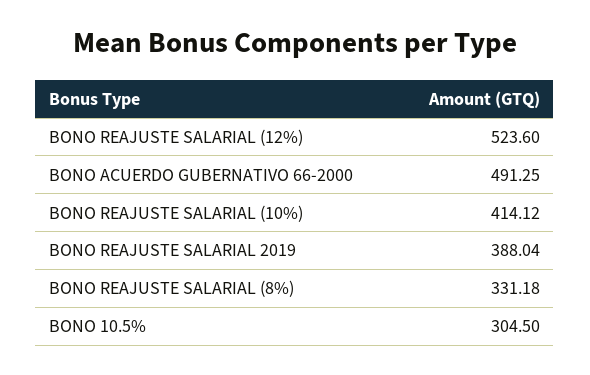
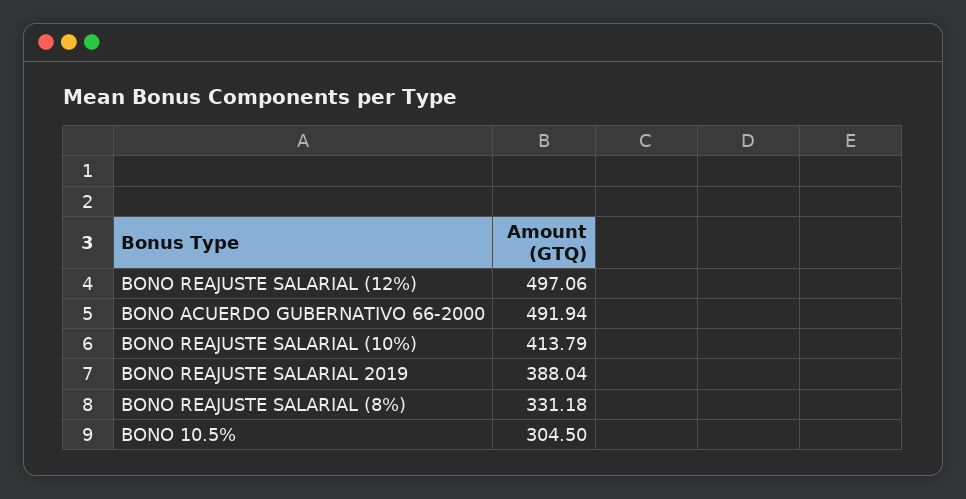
  {
-   "BONO REAJUSTE SALARIAL (12%)": 523.6,
+   "BONO REAJUSTE SALARIAL (12%)": 497.06,
-   "BONO ACUERDO GUBERNATIVO 66-2000": 491.25,
+   "BONO ACUERDO GUBERNATIVO 66-2000": 491.94,
-   "BONO REAJUSTE SALARIAL (10%)": 414.12,
+   "BONO REAJUSTE SALARIAL (10%)": 413.79,
    "BONO REAJUSTE SALARIAL 2019": 388.04,
    "BONO REAJUSTE SALARIAL (8%)": 331.18,
    "BONO 10.5%": 304.5
  }

